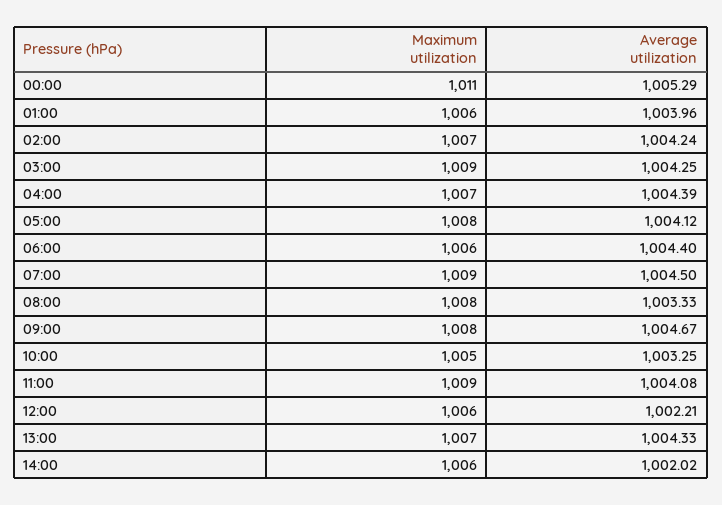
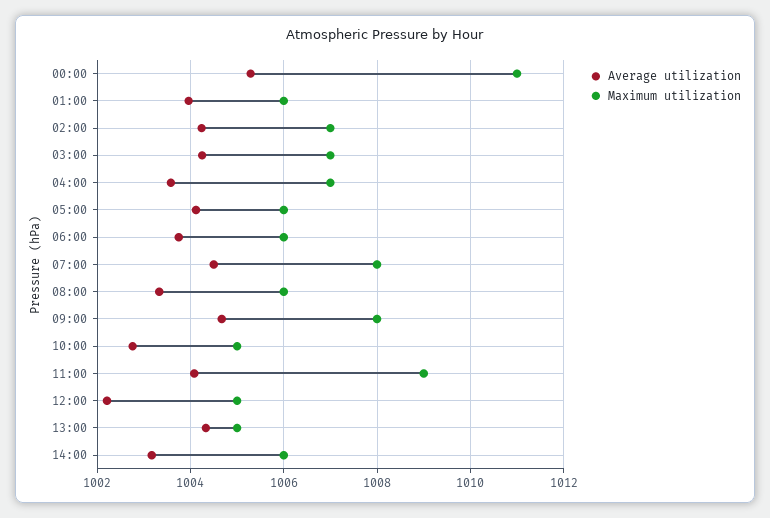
  {
    "Maximum utilization": {
      "00:00": 1011,
      "01:00": 1006,
      "02:00": 1007,
-     "03:00": 1009,
+     "03:00": 1007,
      "04:00": 1007,
-     "05:00": 1008,
+     "05:00": 1006,
      "06:00": 1006,
-     "07:00": 1009,
+     "07:00": 1008,
-     "08:00": 1008,
+     "08:00": 1006,
      "09:00": 1008,
      "10:00": 1005,
      "11:00": 1009,
-     "12:00": 1006,
+     "12:00": 1005,
-     "13:00": 1007,
+     "13:00": 1005,
      "14:00": 1006
    },
    "Average utilization": {
      "00:00": 1005.29,
      "01:00": 1003.96,
      "02:00": 1004.24,
      "03:00": 1004.25,
-     "04:00": 1004.39,
+     "04:00": 1003.6,
      "05:00": 1004.12,
-     "06:00": 1004.4,
+     "06:00": 1003.8,
      "07:00": 1004.5,
      "08:00": 1003.33,
      "09:00": 1004.67,
-     "10:00": 1003.25,
+     "10:00": 1002.8,
      "11:00": 1004.08,
      "12:00": 1002.21,
      "13:00": 1004.33,
-     "14:00": 1002.02
+     "14:00": 1003.2
    }
  }

